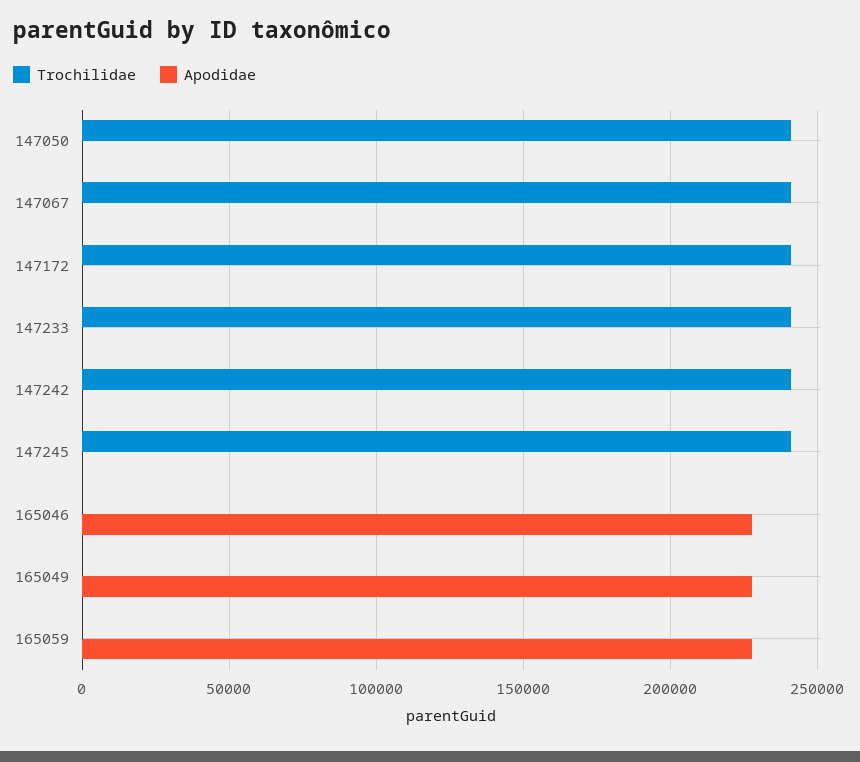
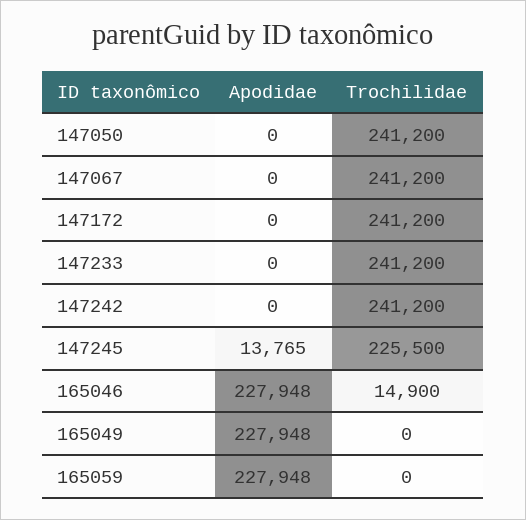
  {
    "Trochilidae": {
      "147050": 241200,
      "147067": 241200,
      "147172": 241200,
      "147233": 241200,
      "147242": 241200,
-     "147245": 240000,
+     "147245": 225500,
-     "165046": 0,
+     "165046": 14900,
      "165049": 0,
      "165059": 0
    },
    "Apodidae": {
      "147050": 0,
      "147067": 0,
      "147172": 0,
      "147233": 0,
      "147242": 0,
-     "147245": 0,
+     "147245": 13765,
      "165046": 227948,
      "165049": 227948,
      "165059": 227948
    }
  }

